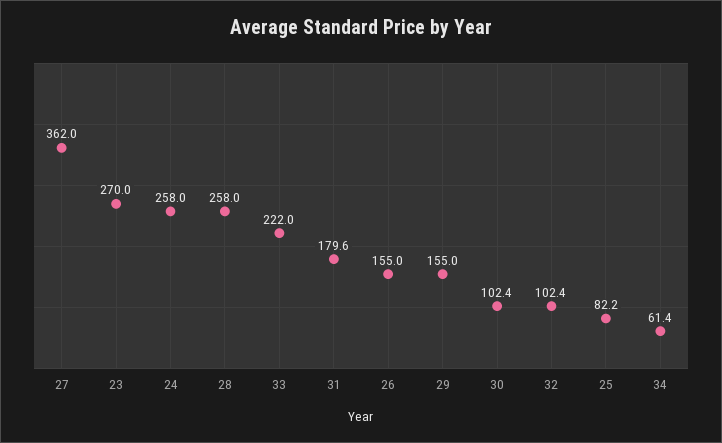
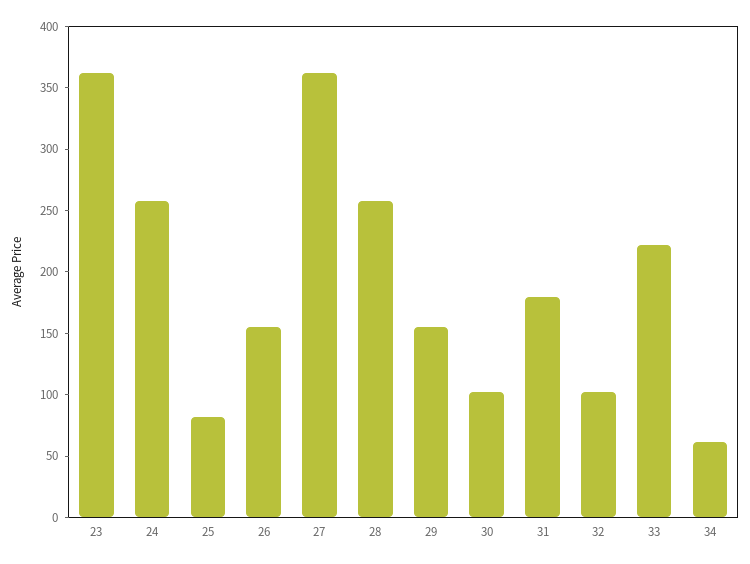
  {
    "27": 362,
-   "23": 270,
+   "23": 360,
    "24": 258,
    "28": 258,
    "33": 222,
    "31": 179.6,
    "26": 155,
    "29": 155,
    "30": 102.4,
    "32": 102.4,
    "25": 82.2,
    "34": 61.4
  }

